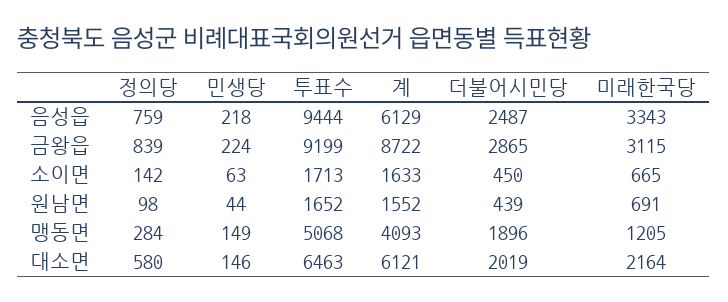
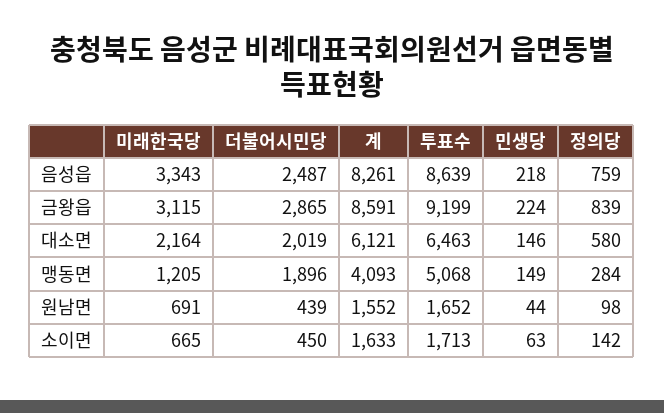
  {
    "정의당": {
      "음성읍": 759,
      "금왕읍": 839,
      "소이면": 142,
      "원남면": 98,
      "맹동면": 284,
      "대소면": 580
    },
    "민생당": {
      "음성읍": 218,
      "금왕읍": 224,
      "소이면": 63,
      "원남면": 44,
      "맹동면": 149,
      "대소면": 146
    },
    "투표수": {
-     "음성읍": 9444,
+     "음성읍": 8639,
      "금왕읍": 9199,
      "소이면": 1713,
      "원남면": 1652,
      "맹동면": 5068,
      "대소면": 6463
    },
    "계": {
-     "음성읍": 6129,
+     "음성읍": 8261,
-     "금왕읍": 8722,
+     "금왕읍": 8591,
      "소이면": 1633,
      "원남면": 1552,
      "맹동면": 4093,
      "대소면": 6121
    },
    "더불어시민당": {
      "음성읍": 2487,
      "금왕읍": 2865,
      "소이면": 450,
      "원남면": 439,
      "맹동면": 1896,
      "대소면": 2019
    },
    "미래한국당": {
      "음성읍": 3343,
      "금왕읍": 3115,
      "소이면": 665,
      "원남면": 691,
      "맹동면": 1205,
      "대소면": 2164
    }
  }

